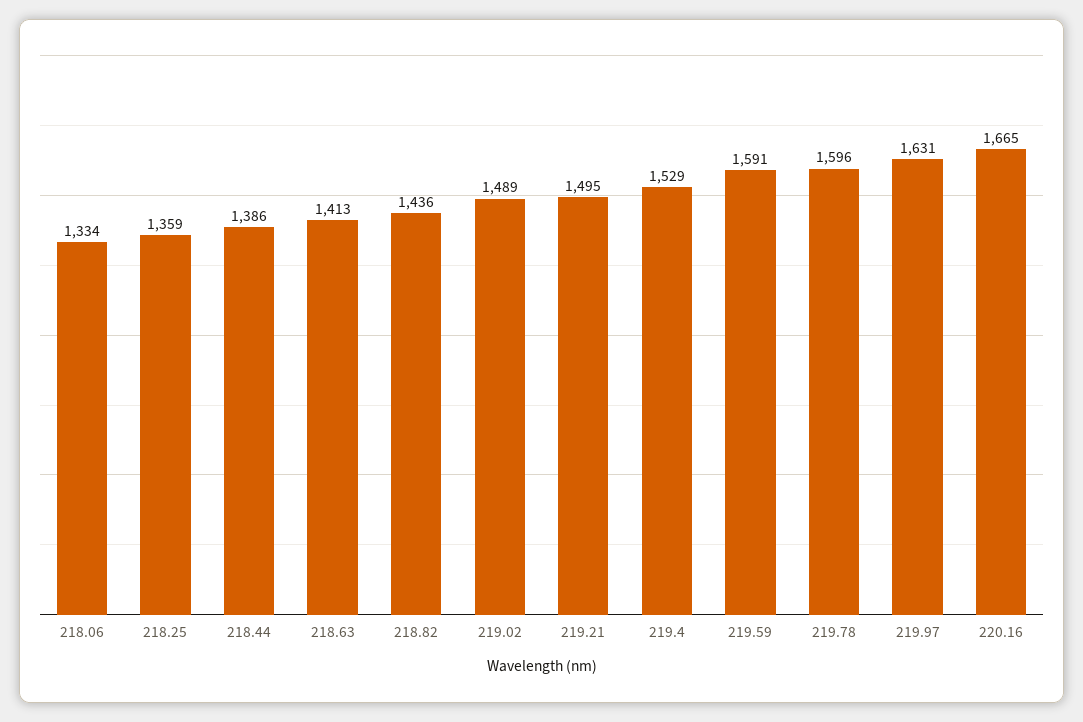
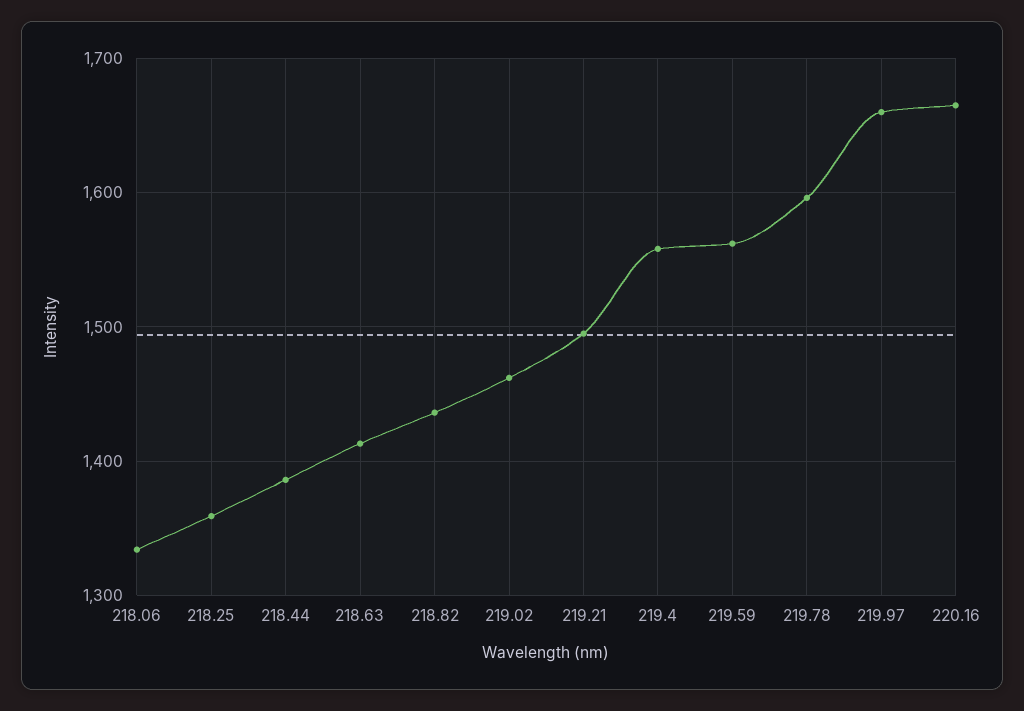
  {
    "218.06": 1334,
    "218.25": 1359,
    "218.44": 1386,
    "218.63": 1413,
    "218.82": 1436,
-   "219.02": 1489,
+   "219.02": 1460,
    "219.21": 1495,
-   "219.4": 1529,
+   "219.4": 1560,
-   "219.59": 1591,
+   "219.59": 1560,
    "219.78": 1596,
-   "219.97": 1631,
+   "219.97": 1660,
    "220.16": 1665
  }

